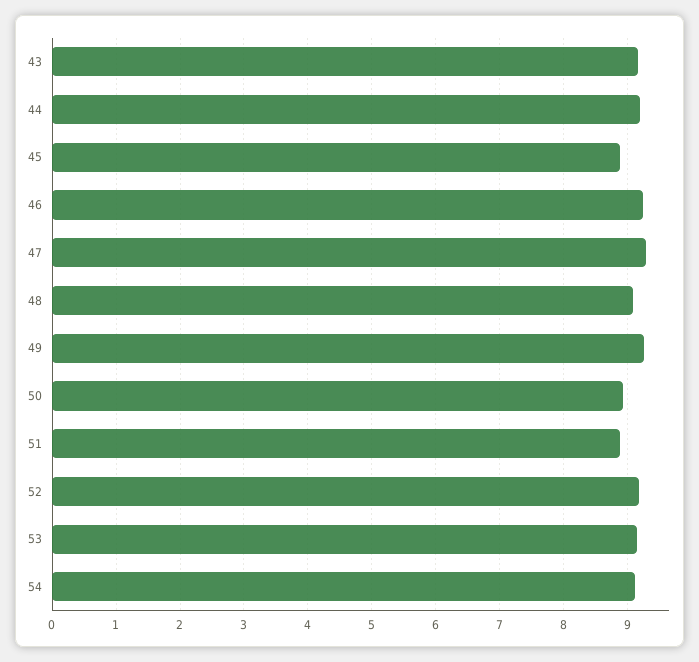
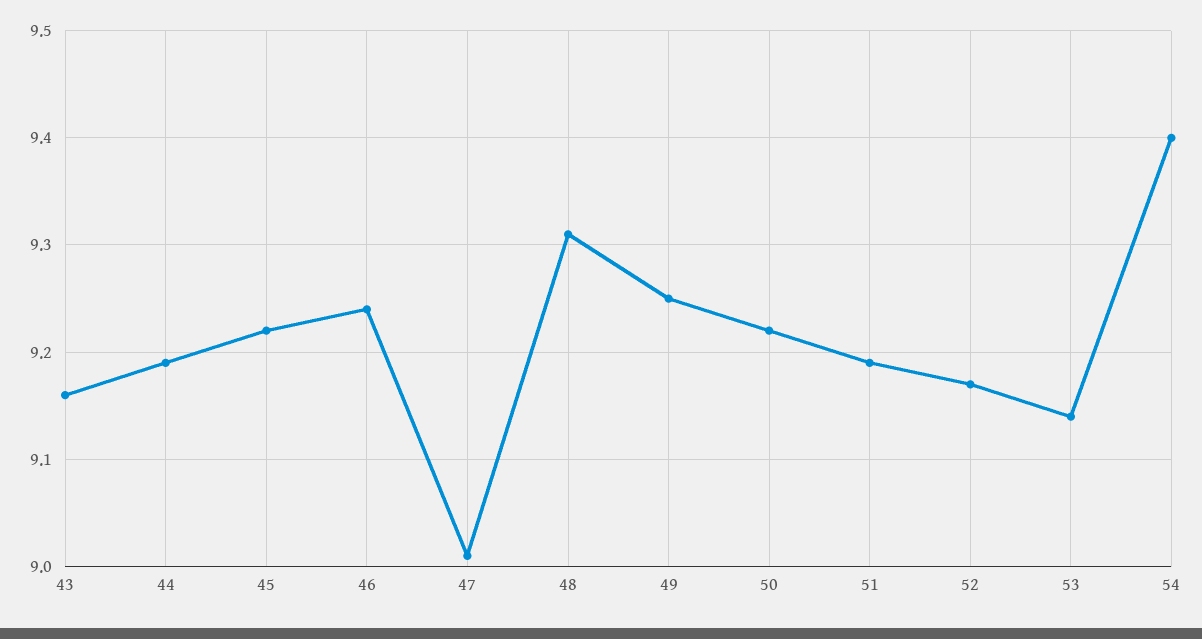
  {
    "43": 9.16,
    "44": 9.19,
-   "45": 8.9,
+   "45": 9.22,
    "46": 9.24,
-   "47": 9.3,
+   "47": 9.01,
-   "48": 9.1,
+   "48": 9.31,
    "49": 9.25,
-   "50": 8.9,
+   "50": 9.22,
-   "51": 8.9,
+   "51": 9.19,
    "52": 9.17,
    "53": 9.14,
-   "54": 9.1
+   "54": 9.4
  }

